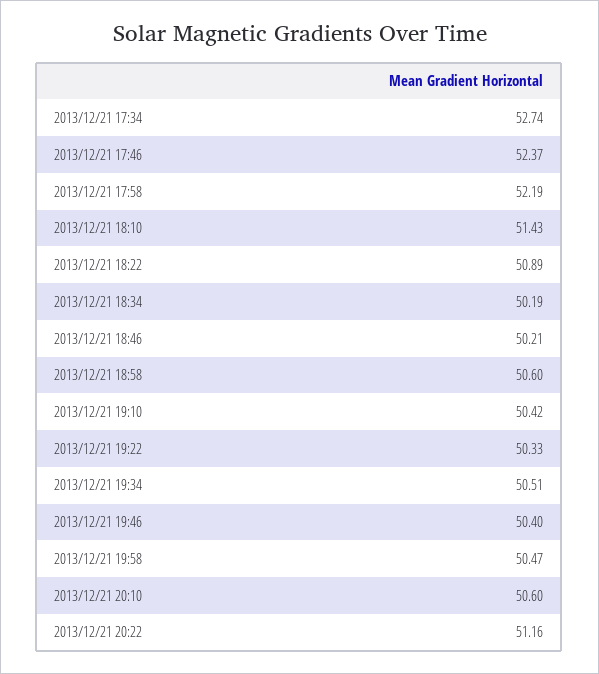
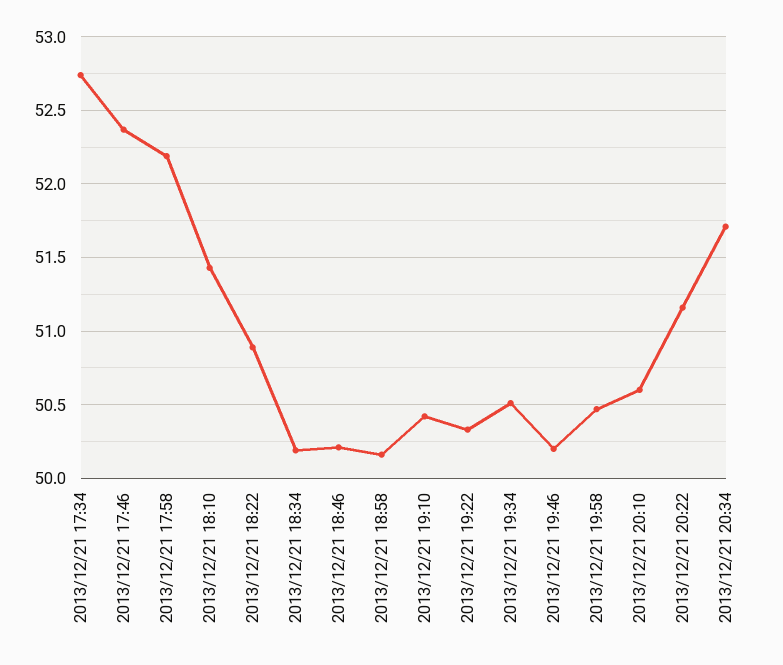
  {
    "2013/12/21 17:34": 52.74,
    "2013/12/21 17:46": 52.37,
    "2013/12/21 17:58": 52.19,
    "2013/12/21 18:10": 51.43,
    "2013/12/21 18:22": 50.89,
    "2013/12/21 18:34": 50.19,
    "2013/12/21 18:46": 50.21,
-   "2013/12/21 18:58": 50.6,
+   "2013/12/21 18:58": 50.15,
    "2013/12/21 19:10": 50.42,
    "2013/12/21 19:22": 50.33,
    "2013/12/21 19:34": 50.51,
-   "2013/12/21 19:46": 50.4,
+   "2013/12/21 19:46": 50.2,
    "2013/12/21 19:58": 50.47,
    "2013/12/21 20:10": 50.6,
-   "2013/12/21 20:22": 51.16
+   "2013/12/21 20:22": 51.16,
+   "2013/12/21 20:34": 51.7
  }

